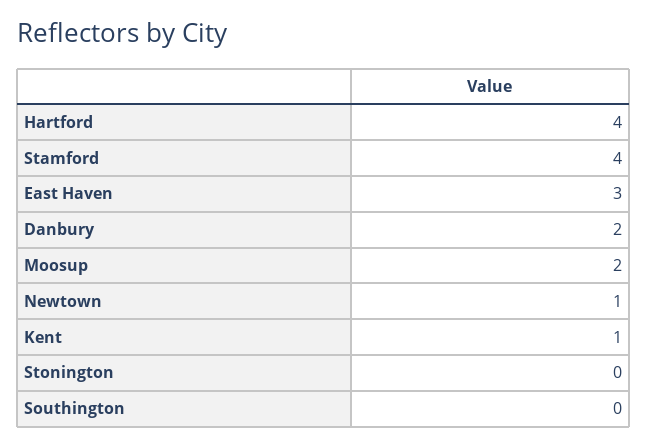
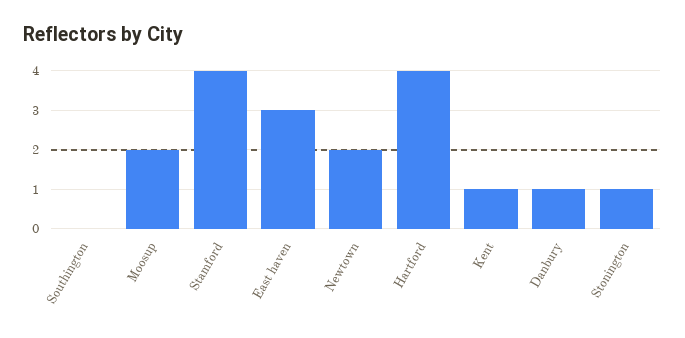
  {
    "Hartford": 4,
    "Stamford": 4,
    "East Haven": 3,
-   "Danbury": 2,
+   "Danbury": 1,
    "Moosup": 2,
-   "Newtown": 1,
+   "Newtown": 2,
    "Kent": 1,
-   "Stonington": 0,
+   "Stonington": 1,
    "Southington": 0
  }

